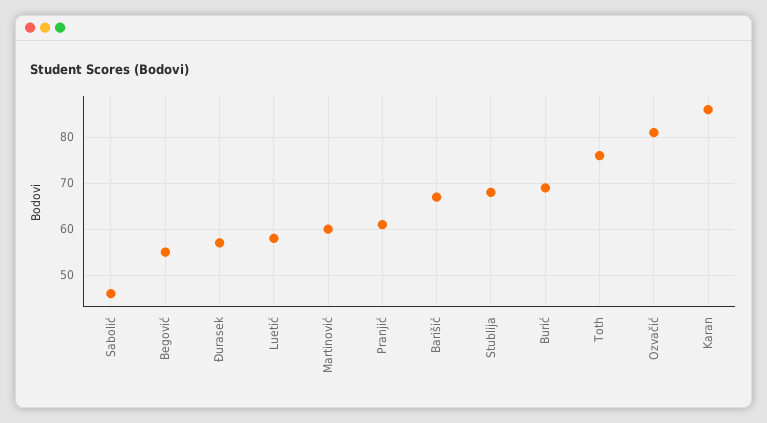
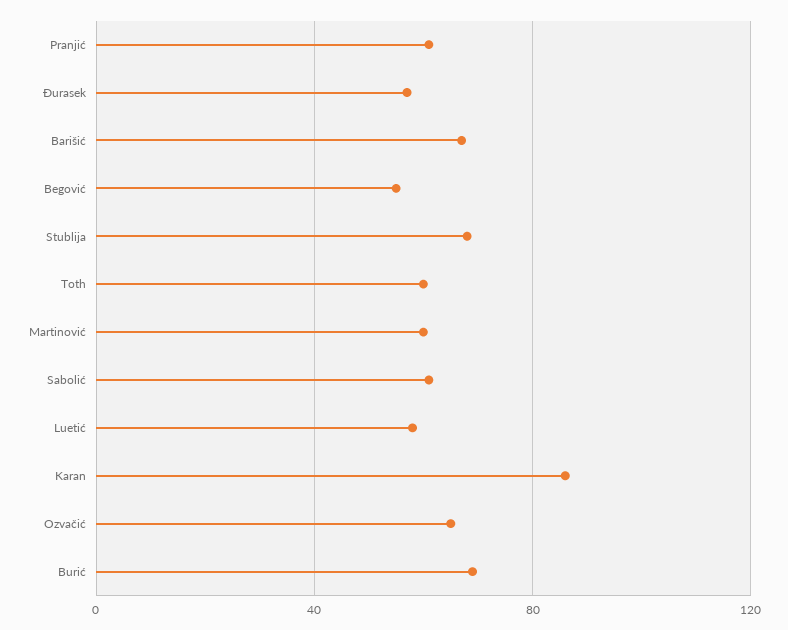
  {
-   "Sabolić": 45,
+   "Sabolić": 60,
    "Begović": 55,
    "Đurasek": 55,
    "Luetić": 60,
    "Martinović": 60,
    "Pranjić": 60,
    "Barišić": 65,
    "Stublija": 70,
    "Burić": 70,
-   "Toth": 75,
+   "Toth": 60,
-   "Ozvačić": 80,
+   "Ozvačić": 65,
    "Karan": 85
  }

